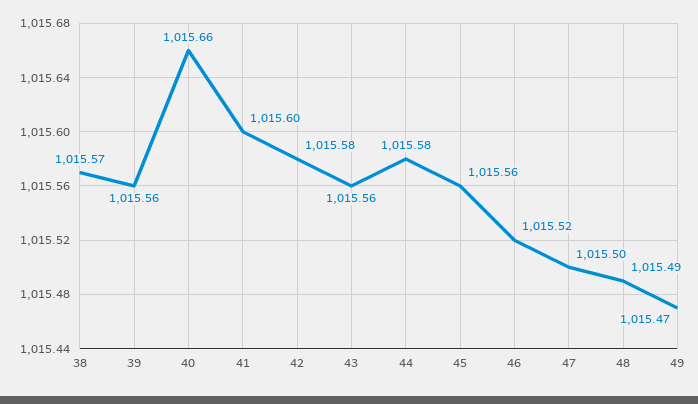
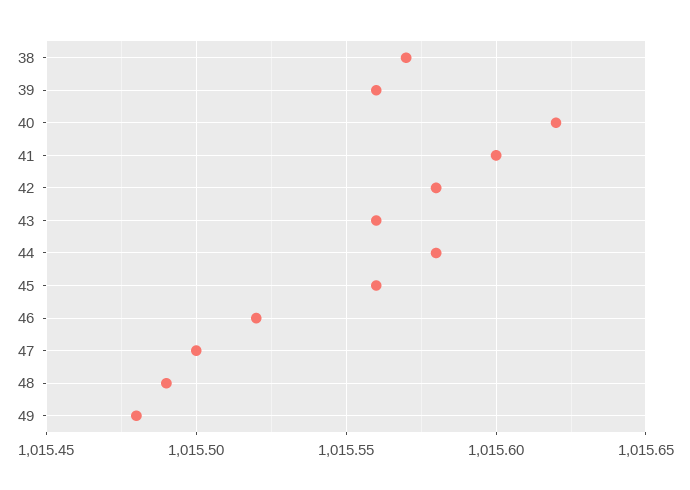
  {
    "38": 1015.57,
    "39": 1015.56,
-   "40": 1015.66,
+   "40": 1015.62,
    "41": 1015.6,
    "42": 1015.58,
    "43": 1015.56,
    "44": 1015.58,
    "45": 1015.56,
    "46": 1015.52,
    "47": 1015.5,
    "48": 1015.49,
-   "49": 1015.47
+   "49": 1015.48
  }

